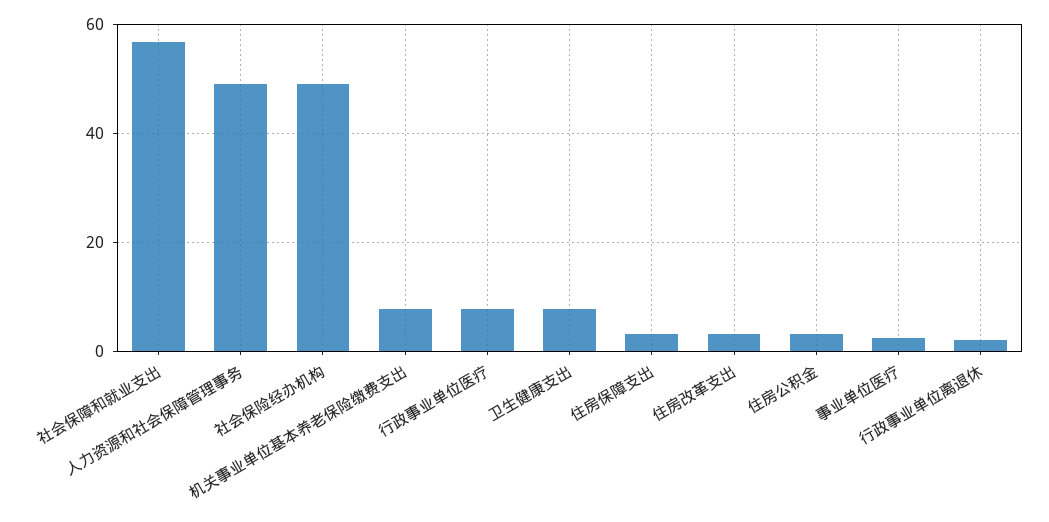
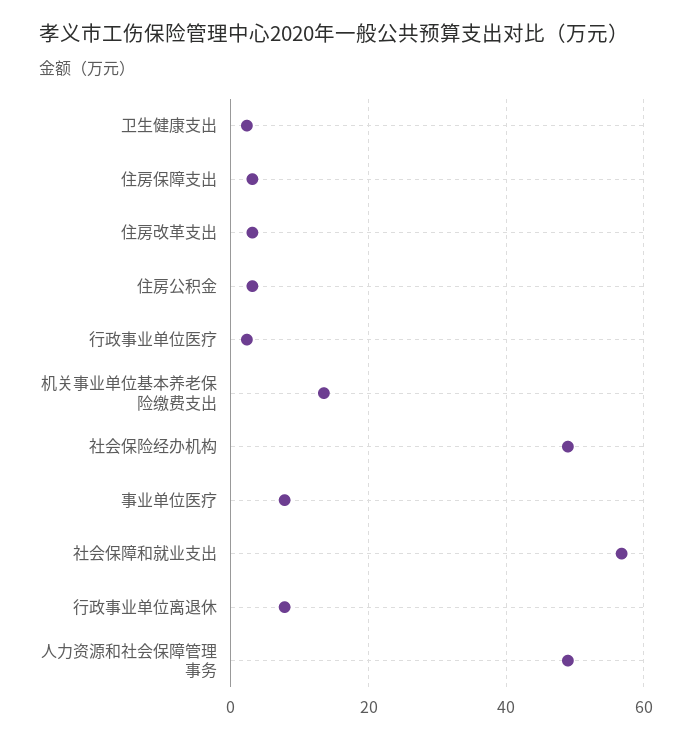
  {
    "社会保障和就业支出": 56,
    "人力资源和社会保障管理事务": 48,
    "社会保险经办机构": 48,
-   "机关事业单位基本养老保险缴费支出": 8,
+   "机关事业单位基本养老保险缴费支出": 14,
-   "行政事业单位医疗": 8,
+   "行政事业单位医疗": 2,
-   "卫生健康支出": 8,
+   "卫生健康支出": 2,
    "住房保障支出": 4,
    "住房改革支出": 4,
    "住房公积金": 4,
-   "事业单位医疗": 2,
+   "事业单位医疗": 8,
-   "行政事业单位离退休": 2
+   "行政事业单位离退休": 8
  }

